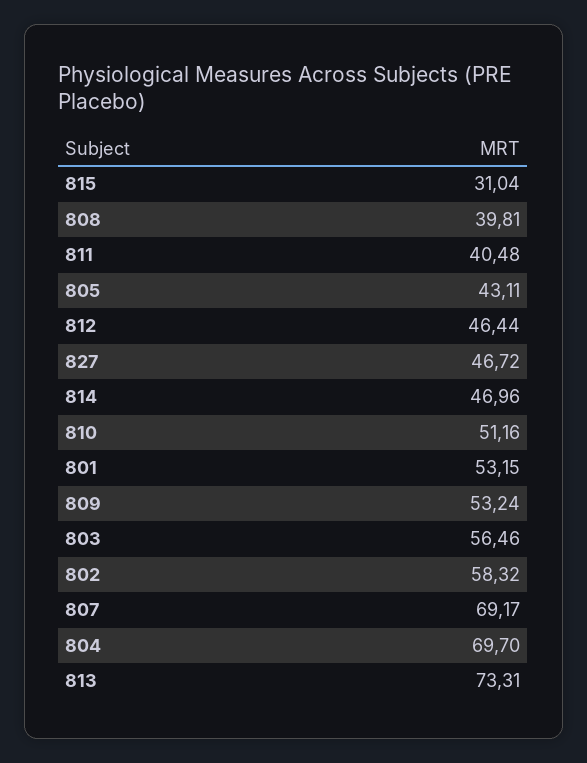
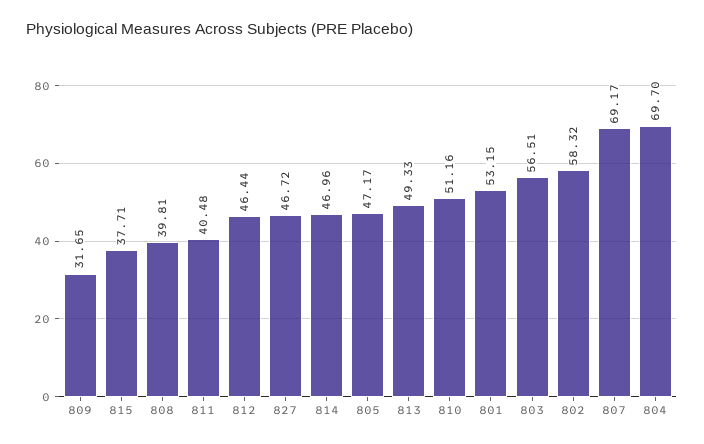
  {
-   "815": 31.04,
+   "815": 37.71,
    "808": 39.81,
    "811": 40.48,
-   "805": 43.11,
+   "805": 47.17,
    "812": 46.44,
    "827": 46.72,
    "814": 46.96,
    "810": 51.16,
    "801": 53.15,
-   "809": 53.24,
+   "809": 31.65,
-   "803": 56.46,
+   "803": 56.51,
    "802": 58.32,
    "807": 69.17,
    "804": 69.7,
-   "813": 73.31
+   "813": 49.33
  }

